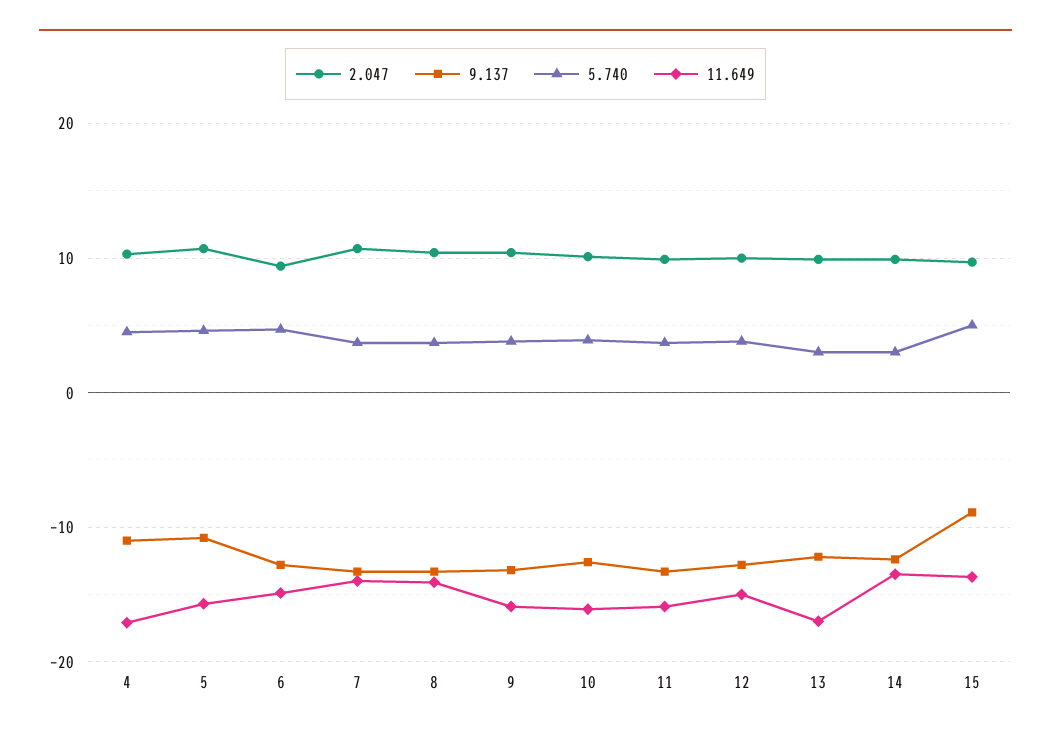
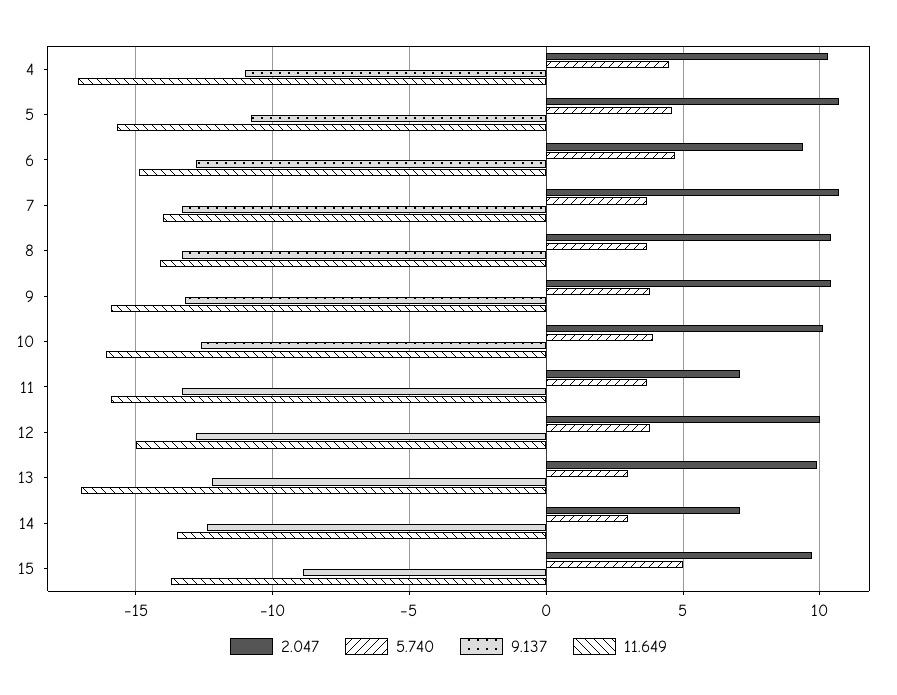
  {
    "2.047": {
      "4": 10.5,
      "5": 10.5,
      "6": 9.5,
      "7": 10.5,
      "8": 10.5,
      "9": 10.5,
      "10": 10,
-     "11": 10,
+     "11": 7,
      "12": 10,
      "13": 10,
-     "14": 10,
+     "14": 7,
      "15": 9.5
    },
    "9.137": {
      "4": -11,
      "5": -11,
      "6": -13,
      "7": -13.5,
      "8": -13.5,
      "9": -13,
      "10": -12.5,
      "11": -13.5,
      "12": -13,
      "13": -12,
      "14": -12.5,
      "15": -9
    },
    "5.740": {
      "4": 4.5,
      "5": 4.5,
      "6": 4.5,
      "7": 3.5,
      "8": 3.5,
      "9": 4,
      "10": 4,
      "11": 3.5,
      "12": 4,
      "13": 3,
      "14": 3,
      "15": 5
    },
    "11.649": {
      "4": -17,
      "5": -15.5,
      "6": -15,
      "7": -14,
      "8": -14,
      "9": -16,
      "10": -16,
      "11": -16,
      "12": -15,
      "13": -17,
      "14": -13.5,
      "15": -13.5
    }
  }

